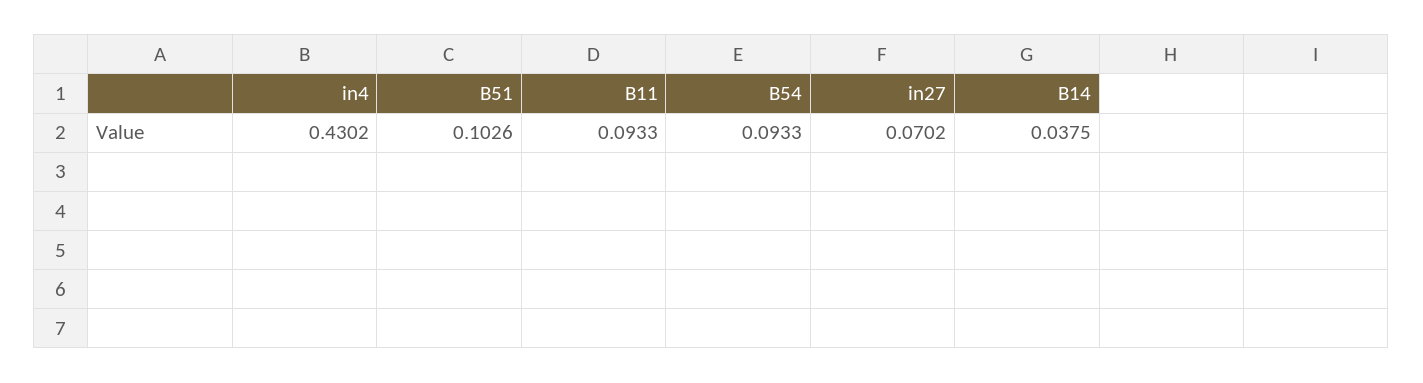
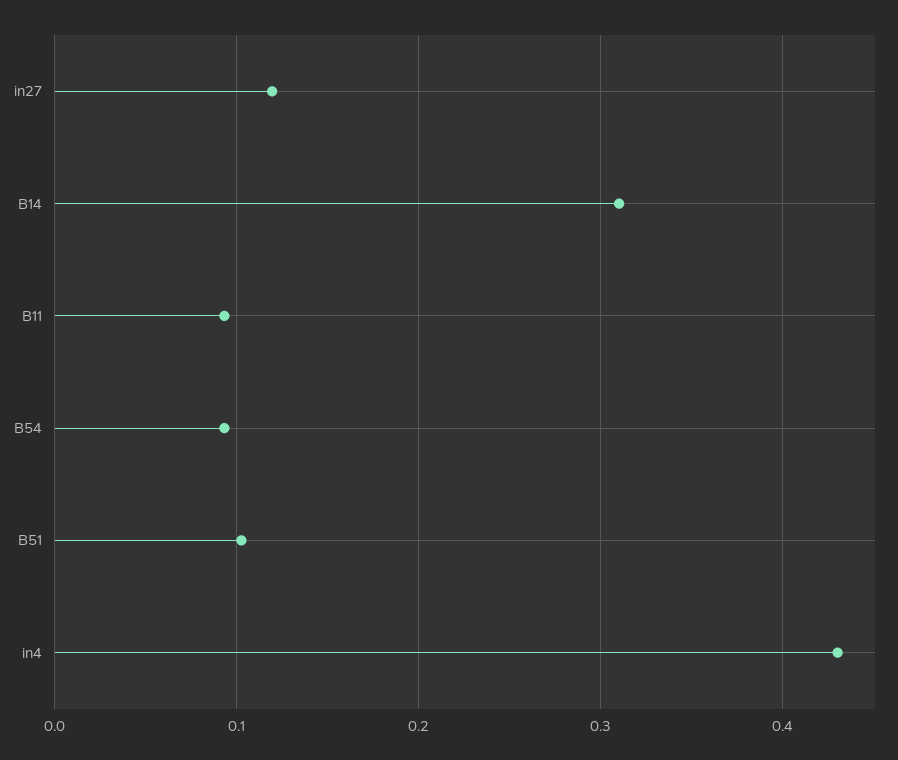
  {
    "in4": 0.4302,
    "B51": 0.1026,
    "B11": 0.0933,
    "B54": 0.0933,
-   "in27": 0.0702,
+   "in27": 0.12,
-   "B14": 0.0375
+   "B14": 0.31
  }

